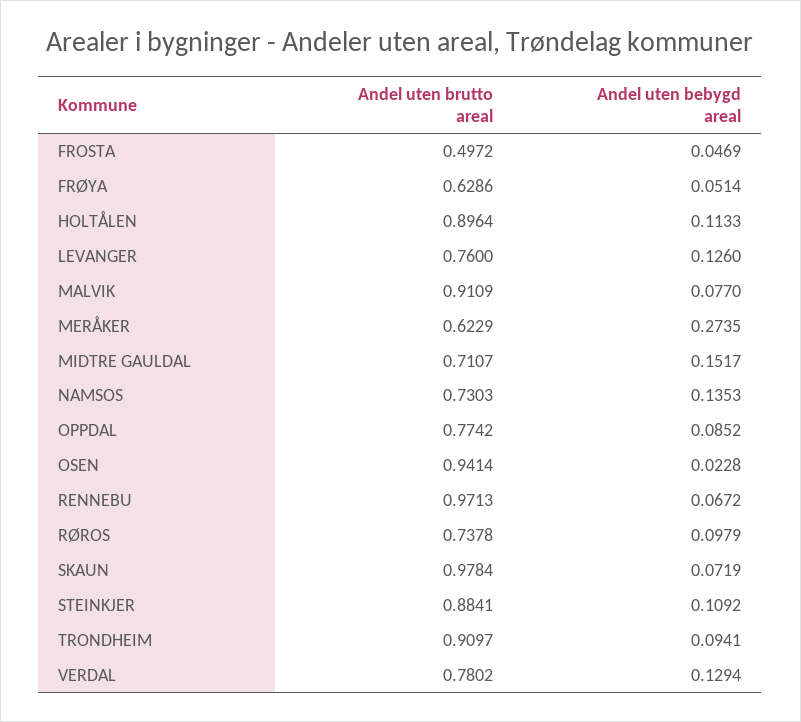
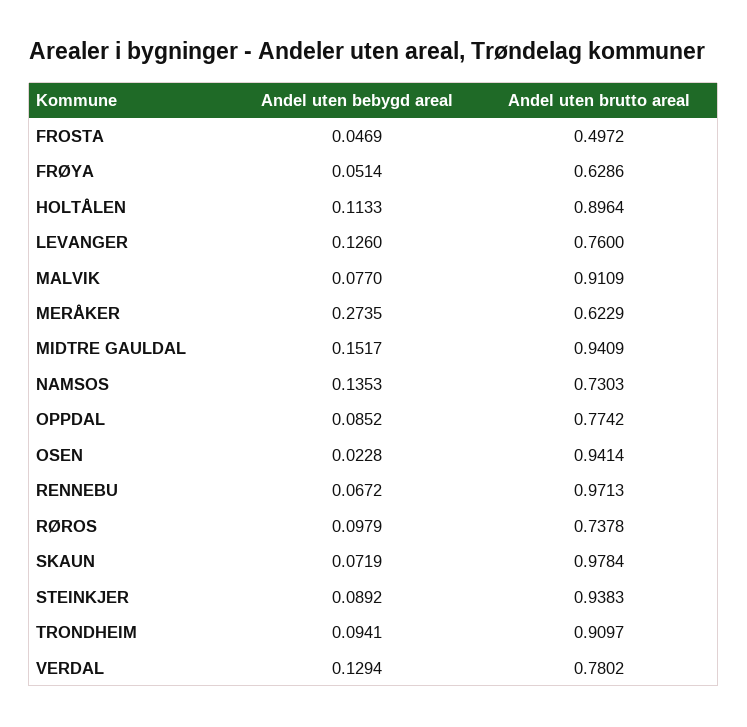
  {
    "Andel uten brutto areal": {
      "FROSTA": 0.4972,
      "FRØYA": 0.6286,
      "HOLTÅLEN": 0.8964,
      "LEVANGER": 0.76,
      "MALVIK": 0.9109,
      "MERÅKER": 0.6229,
-     "MIDTRE GAULDAL": 0.7107,
+     "MIDTRE GAULDAL": 0.9409,
      "NAMSOS": 0.7303,
      "OPPDAL": 0.7742,
      "OSEN": 0.9414,
      "RENNEBU": 0.9713,
      "RØROS": 0.7378,
      "SKAUN": 0.9784,
-     "STEINKJER": 0.8841,
+     "STEINKJER": 0.9383,
      "TRONDHEIM": 0.9097,
      "VERDAL": 0.7802
    },
    "Andel uten bebygd areal": {
      "FROSTA": 0.0469,
      "FRØYA": 0.0514,
      "HOLTÅLEN": 0.1133,
      "LEVANGER": 0.126,
      "MALVIK": 0.077,
      "MERÅKER": 0.2735,
      "MIDTRE GAULDAL": 0.1517,
      "NAMSOS": 0.1353,
      "OPPDAL": 0.0852,
      "OSEN": 0.0228,
      "RENNEBU": 0.0672,
      "RØROS": 0.0979,
      "SKAUN": 0.0719,
-     "STEINKJER": 0.1092,
+     "STEINKJER": 0.0892,
      "TRONDHEIM": 0.0941,
      "VERDAL": 0.1294
    }
  }

